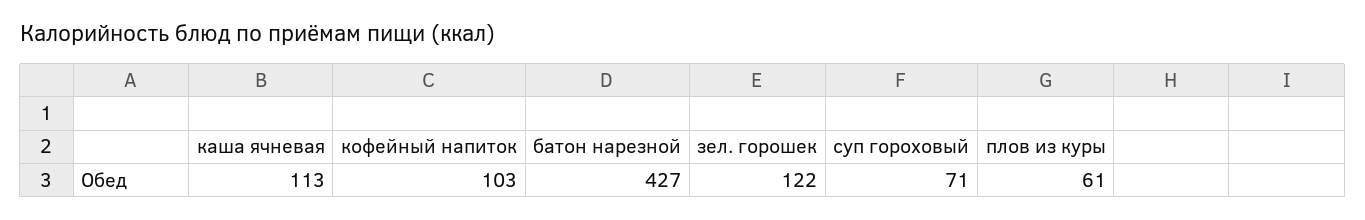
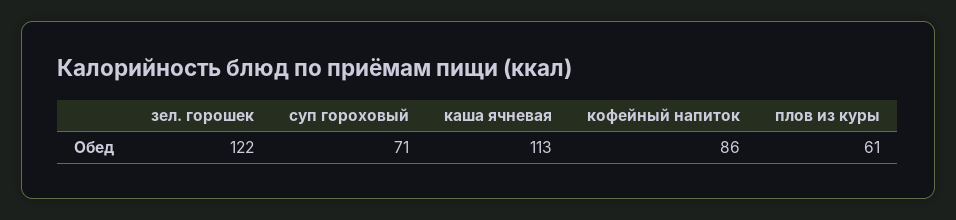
  {
    "каша ячневая": 113,
-   "кофейный напиток": 103,
+   "кофейный напиток": 86,
-   "батон нарезной": 427,
    "зел. горошек": 122,
    "суп гороховый": 71,
    "плов из куры": 61
  }

